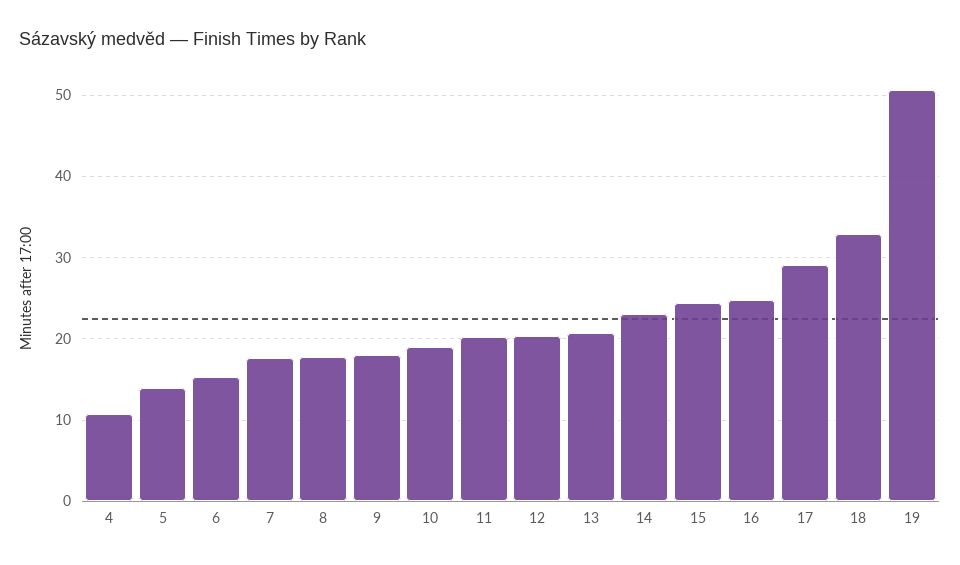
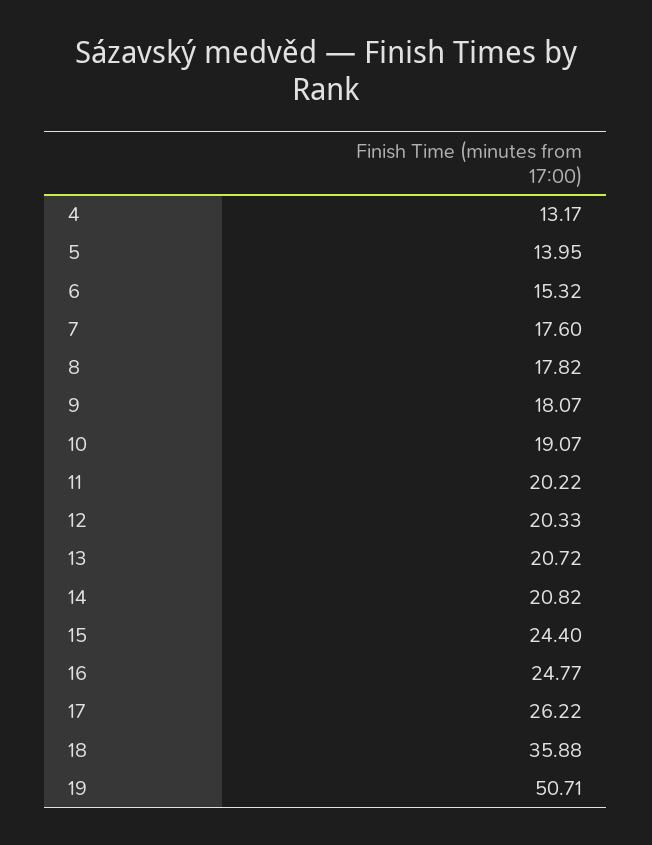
  {
-   "4": 11,
+   "4": 13.17,
    "5": 13.95,
    "6": 15.32,
    "7": 17.6,
    "8": 17.82,
    "9": 18.07,
    "10": 19.07,
    "11": 20.22,
    "12": 20.33,
    "13": 20.72,
-   "14": 23,
+   "14": 20.82,
    "15": 24.4,
    "16": 24.77,
-   "17": 29,
+   "17": 26.22,
-   "18": 33,
+   "18": 35.88,
    "19": 50.71
  }

